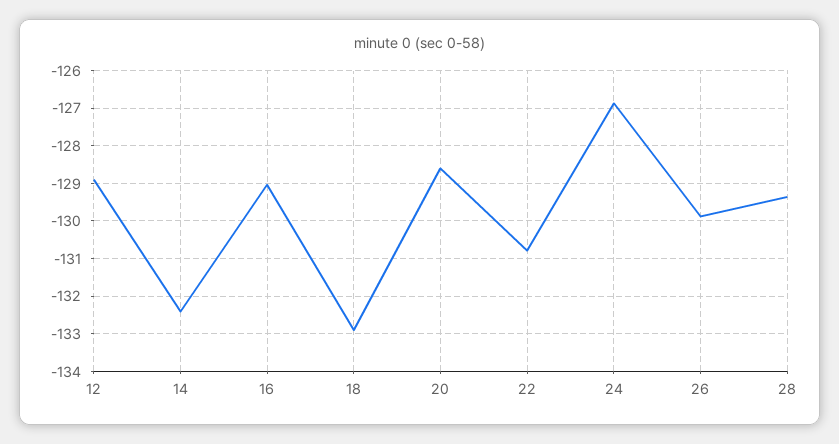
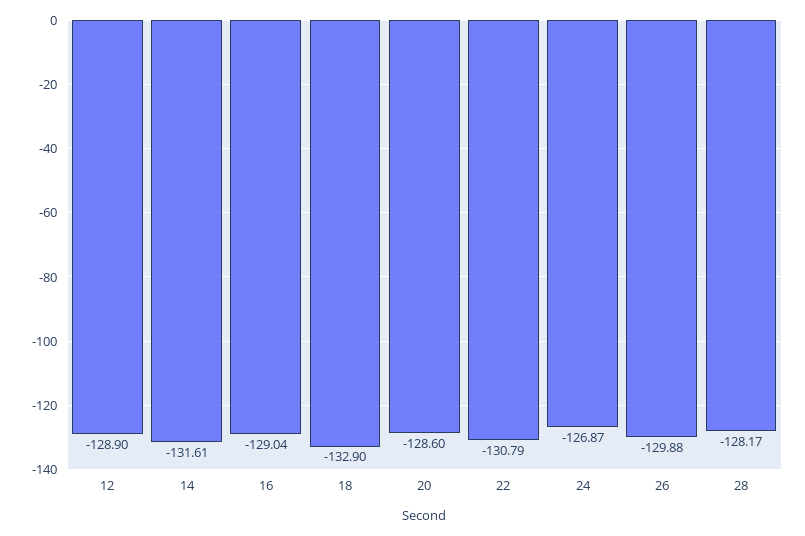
  {
    "12": -128.9,
-   "14": -132.4,
+   "14": -131.61,
    "16": -129.04,
    "18": -132.9,
    "20": -128.6,
    "22": -130.79,
    "24": -126.87,
    "26": -129.88,
-   "28": -129.4
+   "28": -128.17
  }

